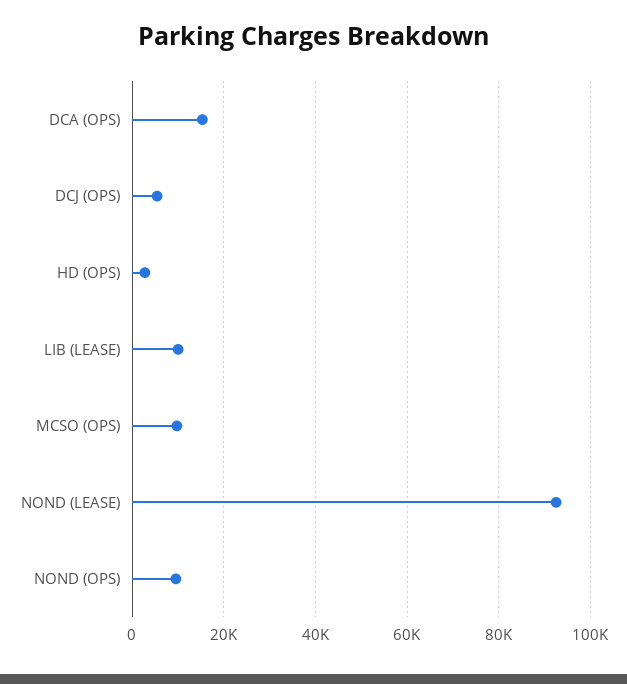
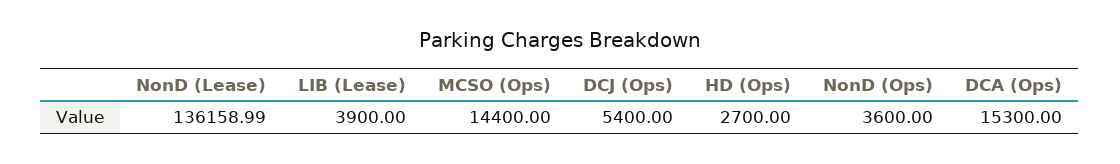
  {
    "DCA (OPS)": 15300,
    "DCJ (OPS)": 5400,
    "HD (OPS)": 2700,
-   "LIB (LEASE)": 10000,
+   "LIB (LEASE)": 3900,
-   "MCSO (OPS)": 10000,
+   "MCSO (OPS)": 14400,
-   "NOND (LEASE)": 92000,
+   "NOND (LEASE)": 136158.99,
-   "NOND (OPS)": 10000
+   "NOND (OPS)": 3600
  }

